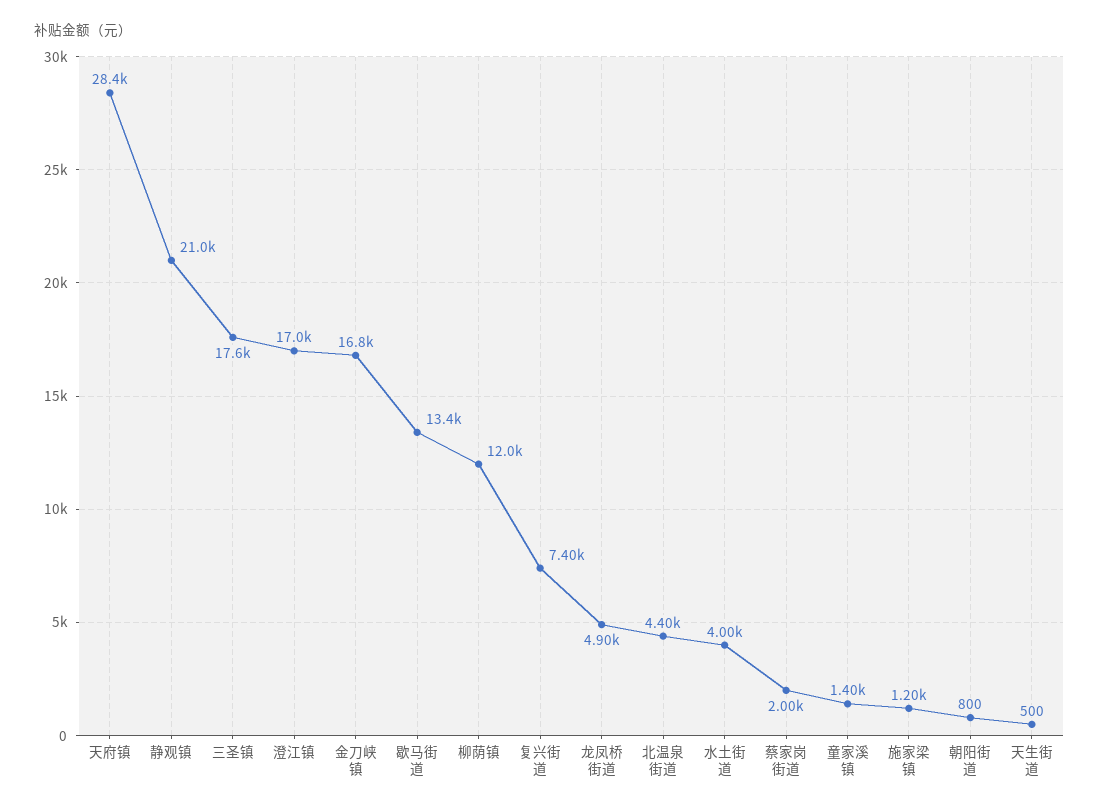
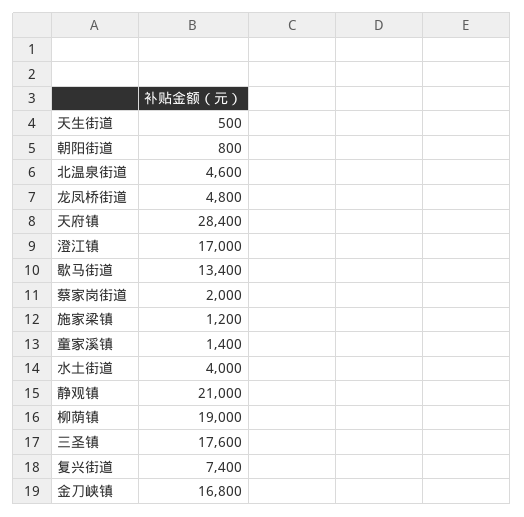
  {
    "天府镇": 28400,
    "静观镇": 21000,
    "三圣镇": 17600,
    "澄江镇": 17000,
    "金刀峡镇": 16800,
    "歇马街道": 13400,
-   "柳荫镇": 12000,
+   "柳荫镇": 19000,
    "复兴街道": 7400,
-   "龙凤桥街道": 4900,
+   "龙凤桥街道": 4800,
-   "北温泉街道": 4400,
+   "北温泉街道": 4600,
    "水土街道": 4000,
    "蔡家岗街道": 2000,
    "童家溪镇": 1400,
    "施家梁镇": 1200,
    "朝阳街道": 800,
    "天生街道": 500
  }

